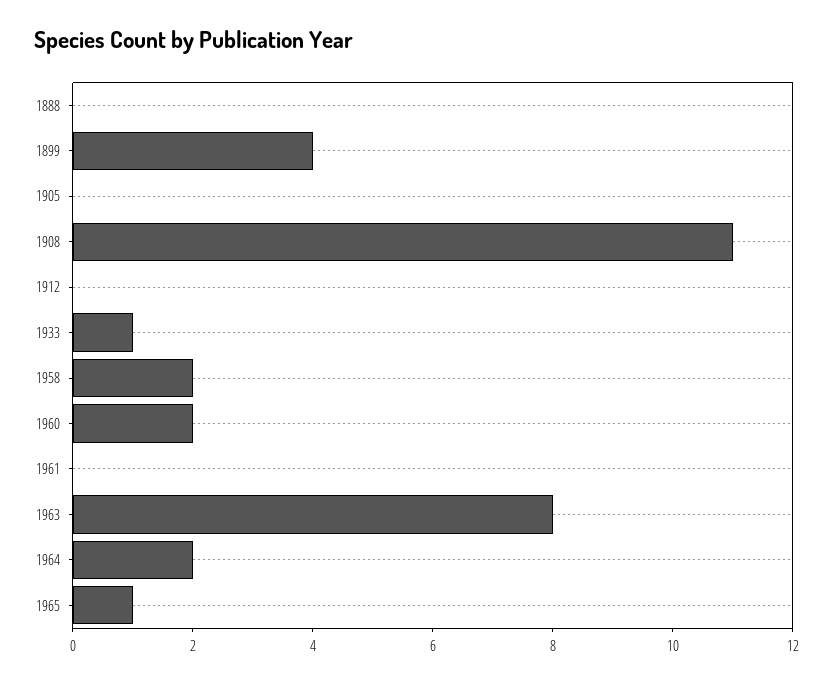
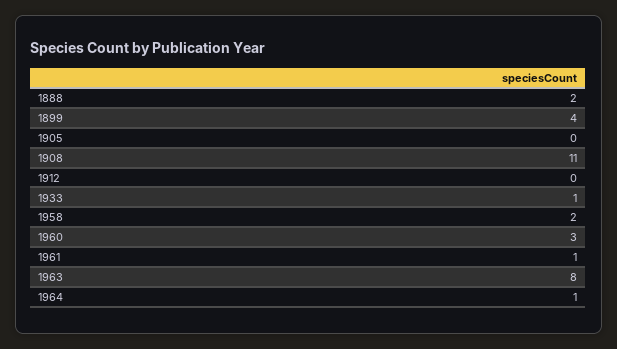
  {
-   "1888": 0,
+   "1888": 2,
    "1899": 4,
    "1905": 0,
    "1908": 11,
    "1912": 0,
    "1933": 1,
    "1958": 2,
-   "1960": 2,
+   "1960": 3,
-   "1961": 0,
+   "1961": 1,
    "1963": 8,
-   "1964": 2,
+   "1964": 1
-   "1965": 1
  }

